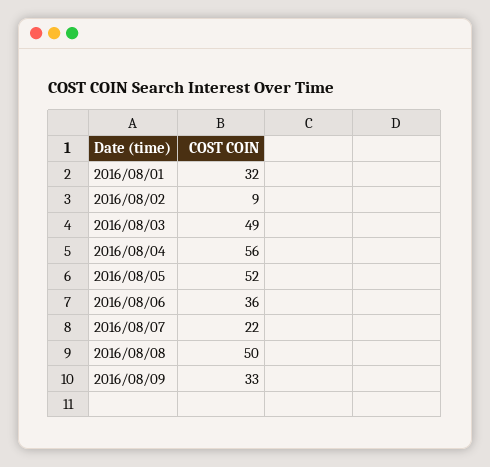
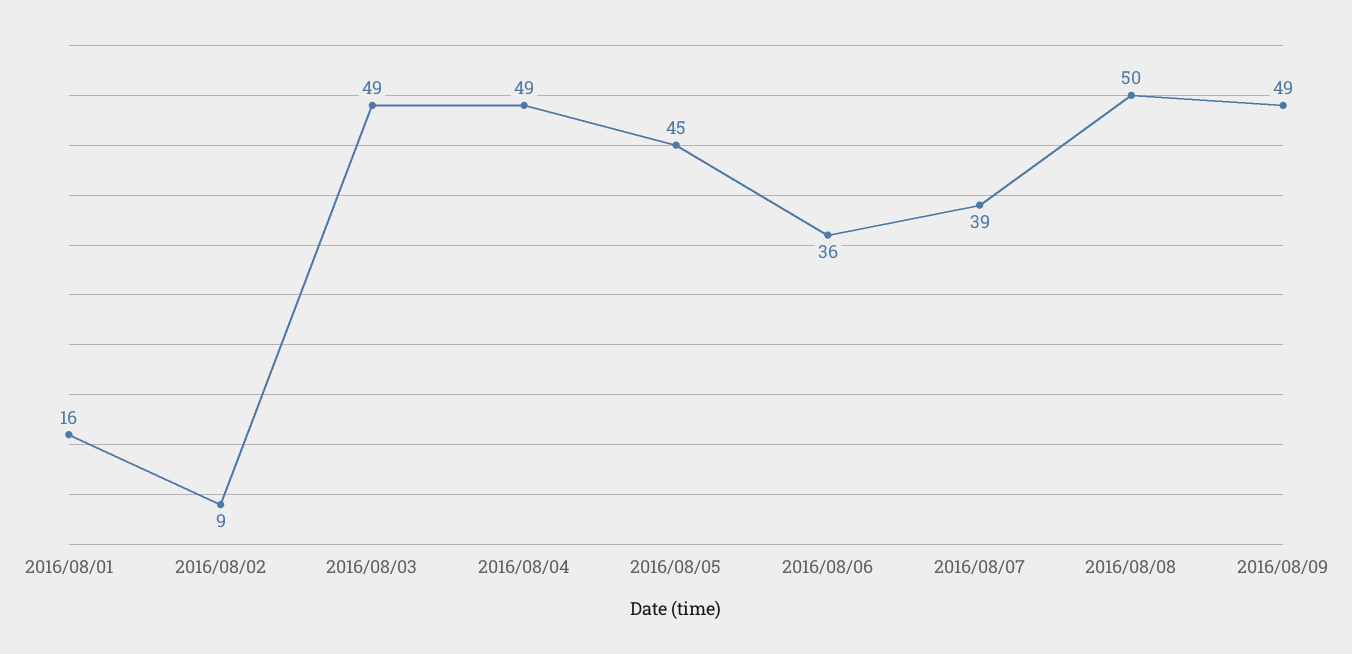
  {
-   "2016/08/01": 32,
+   "2016/08/01": 16,
    "2016/08/02": 9,
    "2016/08/03": 49,
-   "2016/08/04": 56,
+   "2016/08/04": 49,
-   "2016/08/05": 52,
+   "2016/08/05": 45,
    "2016/08/06": 36,
-   "2016/08/07": 22,
+   "2016/08/07": 39,
    "2016/08/08": 50,
-   "2016/08/09": 33
+   "2016/08/09": 49
  }

